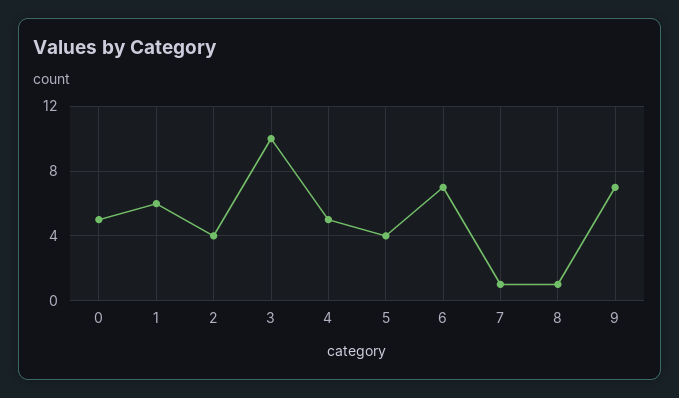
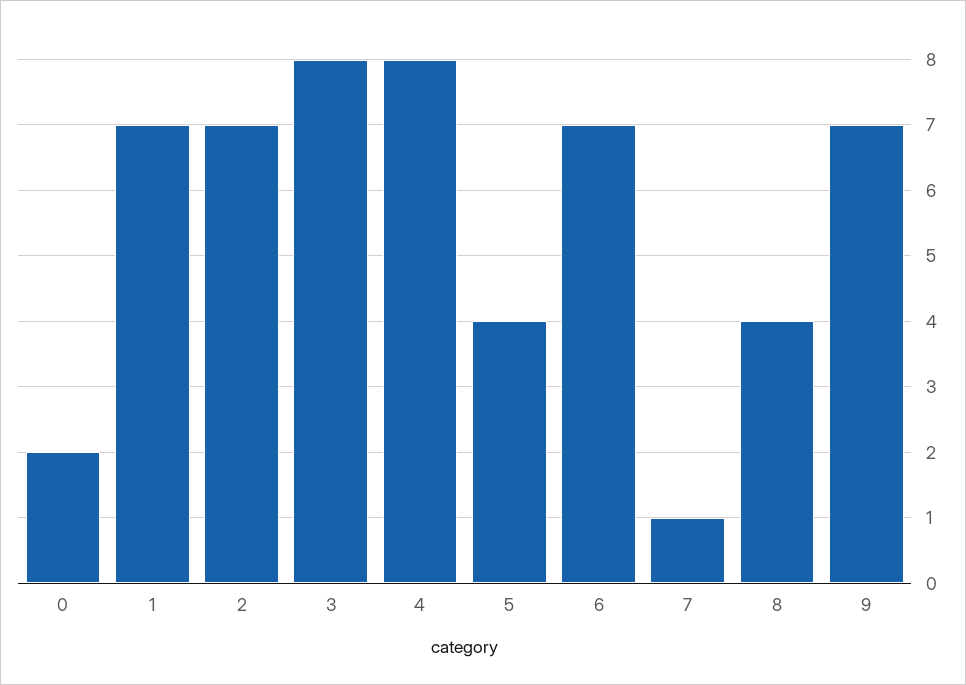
  {
-   "0": 5,
+   "0": 2,
-   "1": 6,
+   "1": 7,
-   "2": 4,
+   "2": 7,
-   "3": 10,
+   "3": 8,
-   "4": 5,
+   "4": 8,
    "5": 4,
    "6": 7,
    "7": 1,
-   "8": 1,
+   "8": 4,
    "9": 7
  }

